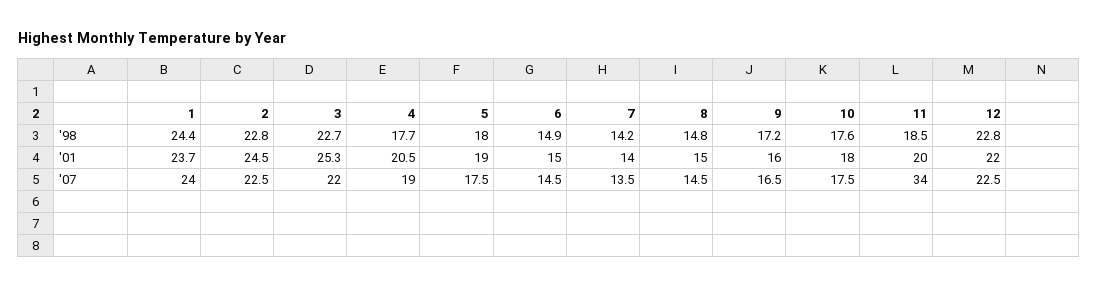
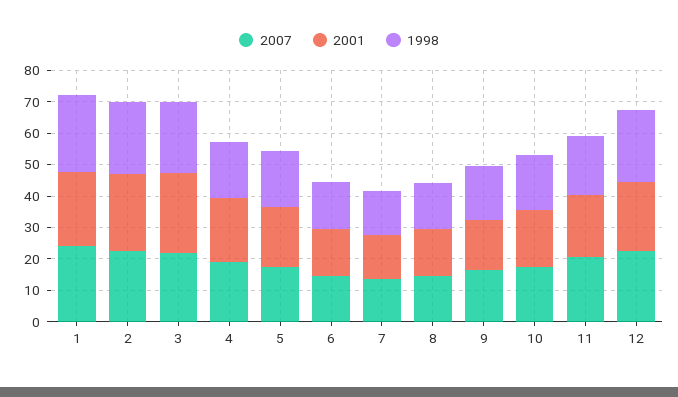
  {
    "'98": {
      "1": 24.4,
      "2": 22.8,
      "3": 22.7,
      "4": 17.7,
      "5": 18,
      "6": 14.9,
      "7": 14.2,
      "8": 14.8,
      "9": 17.2,
      "10": 17.6,
      "11": 18.5,
      "12": 22.8
    },
    "'01": {
      "1": 23.7,
      "2": 24.5,
      "3": 25.3,
      "4": 20.5,
      "5": 19,
      "6": 15,
      "7": 14,
      "8": 15,
      "9": 16,
      "10": 18,
      "11": 20,
      "12": 22
    },
    "'07": {
      "1": 24,
      "2": 22.5,
      "3": 22,
      "4": 19,
      "5": 17.5,
      "6": 14.5,
      "7": 13.5,
      "8": 14.5,
      "9": 16.5,
      "10": 17.5,
-     "11": 34,
+     "11": 20,
      "12": 22.5
    }
  }

